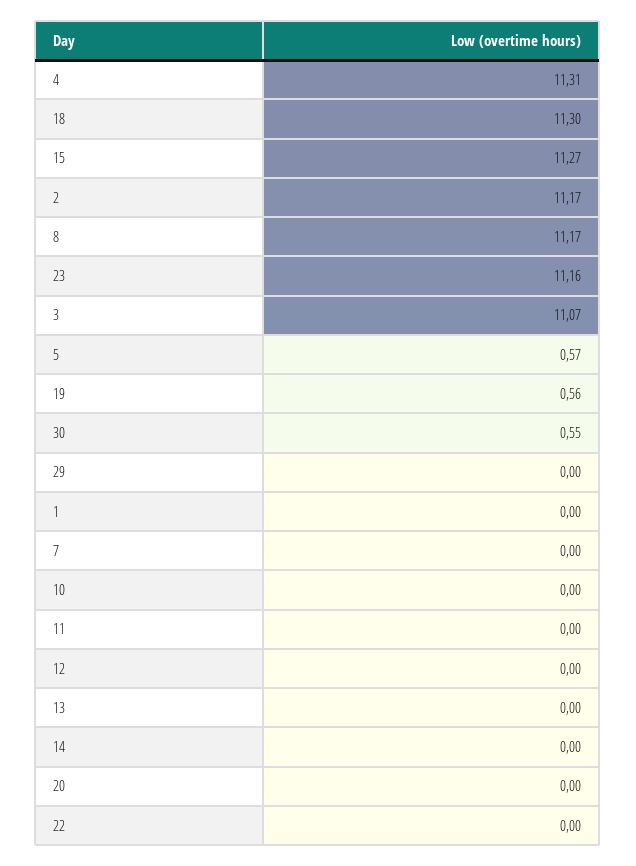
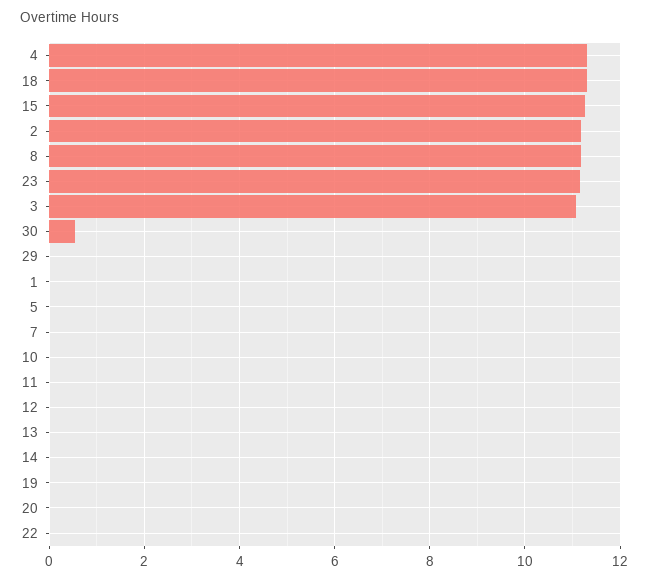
  {
    "4": 11.31,
    "18": 11.3,
    "15": 11.27,
    "2": 11.17,
    "8": 11.17,
    "23": 11.16,
    "3": 11.07,
-   "5": 0.57,
+   "5": 0,
-   "19": 0.56,
+   "19": 0,
    "30": 0.55,
    "29": 0,
    "1": 0,
    "7": 0,
    "10": 0,
    "11": 0,
    "12": 0,
    "13": 0,
    "14": 0,
    "20": 0,
    "22": 0
  }

